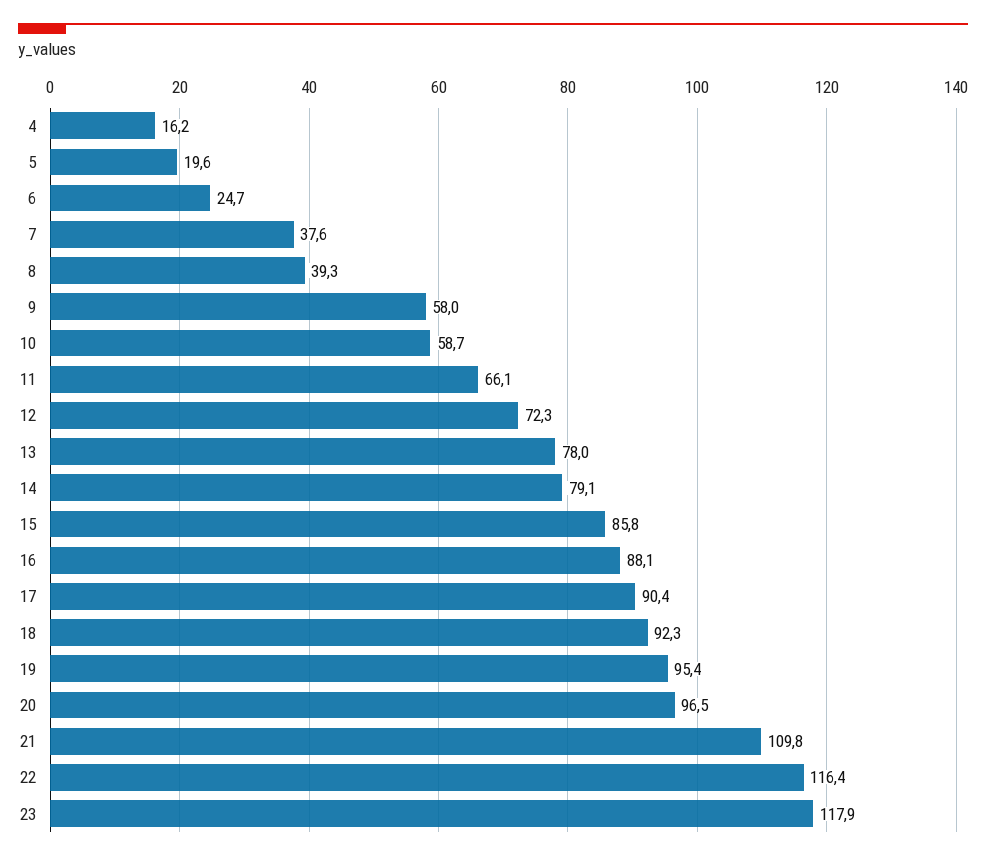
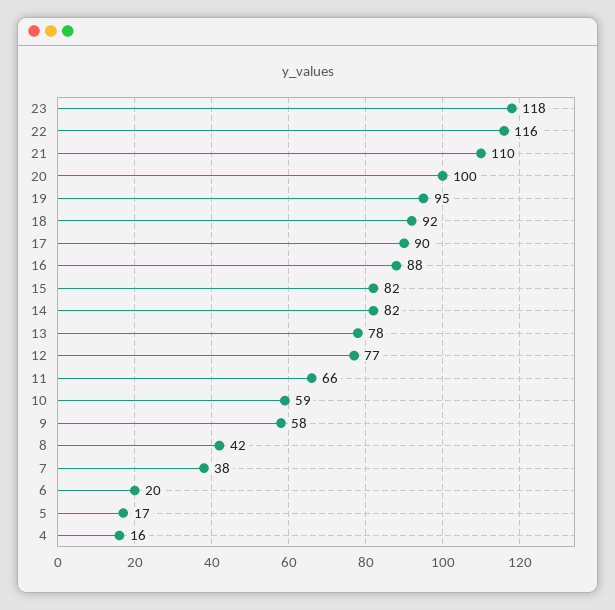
  {
    "4": 16.2,
-   "5": 19.6,
+   "5": 17,
-   "6": 24.7,
+   "6": 20,
    "7": 37.6,
-   "8": 39.3,
+   "8": 42,
    "9": 58,
    "10": 58.7,
    "11": 66.1,
-   "12": 72.3,
+   "12": 77,
    "13": 78,
-   "14": 79.1,
+   "14": 82,
-   "15": 85.8,
+   "15": 82,
    "16": 88.1,
    "17": 90.4,
    "18": 92.3,
    "19": 95.4,
-   "20": 96.5,
+   "20": 100,
    "21": 109.8,
    "22": 116.4,
    "23": 117.9
  }

